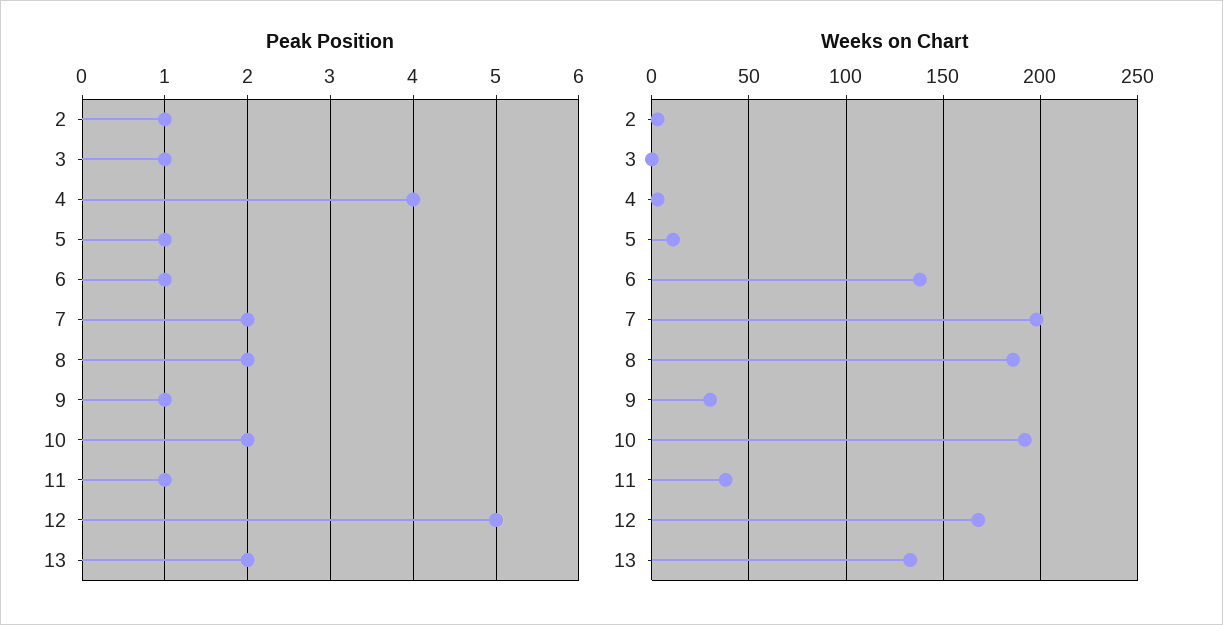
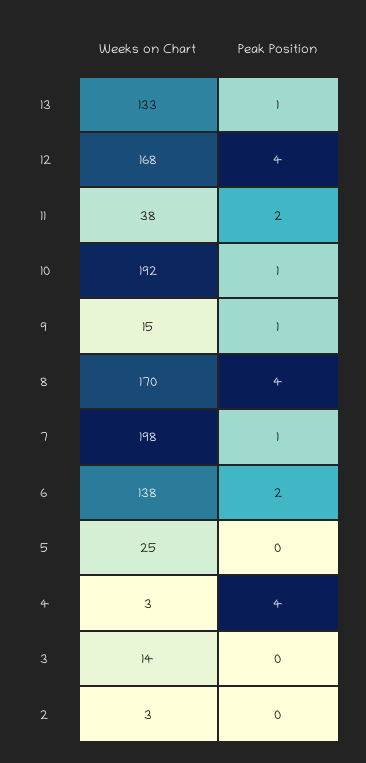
  {
    "Peak Position": {
-     "2": 1,
+     "2": 0,
-     "3": 1,
+     "3": 0,
      "4": 4,
-     "5": 1,
+     "5": 0,
-     "6": 1,
+     "6": 2,
-     "7": 2,
+     "7": 1,
-     "8": 2,
+     "8": 4,
      "9": 1,
-     "10": 2,
+     "10": 1,
-     "11": 1,
+     "11": 2,
-     "12": 5,
+     "12": 4,
-     "13": 2
+     "13": 1
    },
    "Weeks on Chart": {
      "2": 3,
-     "3": 0,
+     "3": 14,
      "4": 3,
-     "5": 10,
+     "5": 25,
      "6": 138,
      "7": 198,
-     "8": 185,
+     "8": 170,
-     "9": 30,
+     "9": 15,
      "10": 192,
      "11": 38,
      "12": 168,
      "13": 133
    }
  }

